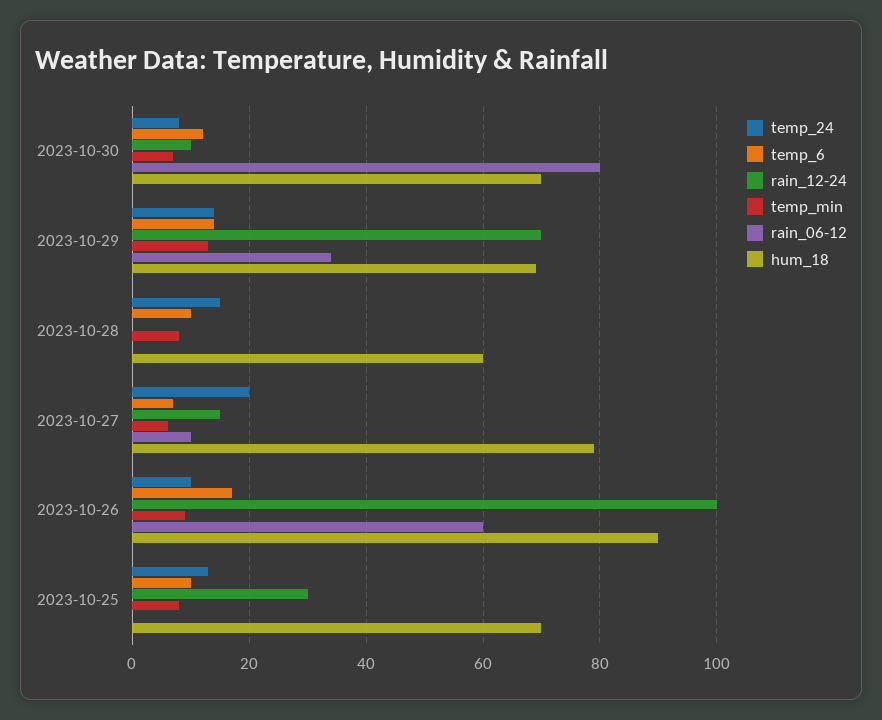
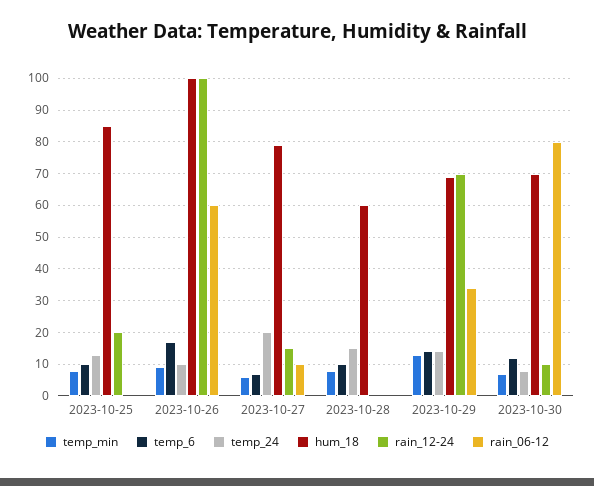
  {
    "temp_24": {
      "2023-10-30": 10,
      "2023-10-29": 15,
      "2023-10-28": 15,
      "2023-10-27": 20,
      "2023-10-26": 10,
      "2023-10-25": 15
    },
    "temp_6": {
      "2023-10-30": 10,
      "2023-10-29": 15,
      "2023-10-28": 10,
      "2023-10-27": 5,
      "2023-10-26": 15,
      "2023-10-25": 10
    },
    "rain_12-24": {
      "2023-10-30": 10,
      "2023-10-29": 70,
      "2023-10-28": 0,
      "2023-10-27": 15,
      "2023-10-26": 100,
-     "2023-10-25": 30
+     "2023-10-25": 20
    },
    "temp_min": {
      "2023-10-30": 5,
      "2023-10-29": 15,
      "2023-10-28": 10,
      "2023-10-27": 5,
      "2023-10-26": 10,
      "2023-10-25": 10
    },
    "rain_06-12": {
      "2023-10-30": 80,
      "2023-10-29": 35,
      "2023-10-28": 0,
      "2023-10-27": 10,
      "2023-10-26": 60,
      "2023-10-25": 0
    },
    "hum_18": {
      "2023-10-30": 70,
      "2023-10-29": 70,
      "2023-10-28": 60,
      "2023-10-27": 80,
-     "2023-10-26": 90,
+     "2023-10-26": 100,
-     "2023-10-25": 70
+     "2023-10-25": 85
    }
  }

